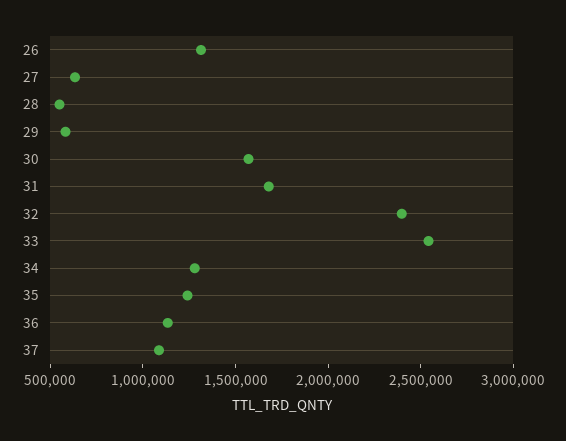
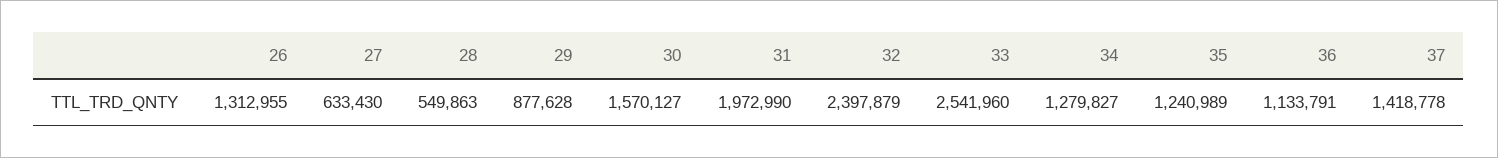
  {
    "26": 1312955,
    "27": 633430,
    "28": 549863,
-   "29": 600000,
+   "29": 877628,
    "30": 1570127,
-   "31": 1700000,
+   "31": 1972990,
    "32": 2397879,
    "33": 2541960,
    "34": 1279827,
    "35": 1240989,
    "36": 1133791,
-   "37": 1100000
+   "37": 1418778
  }

